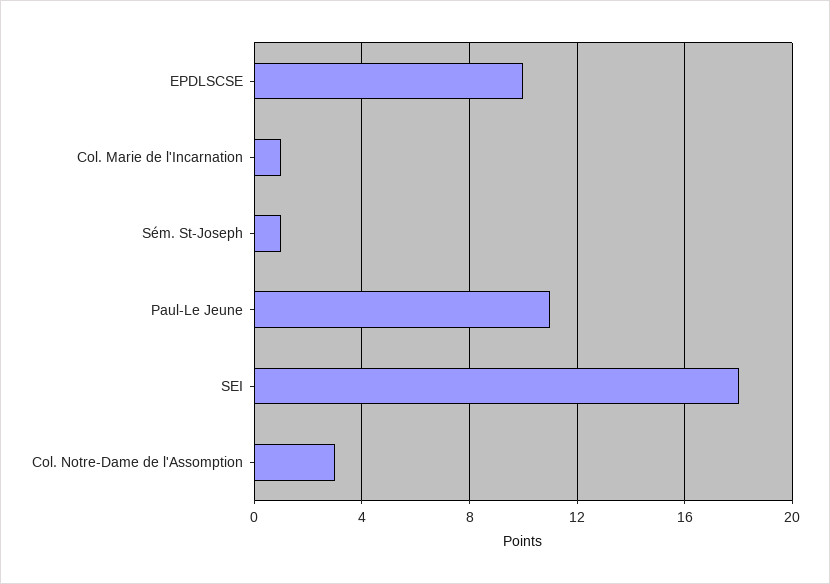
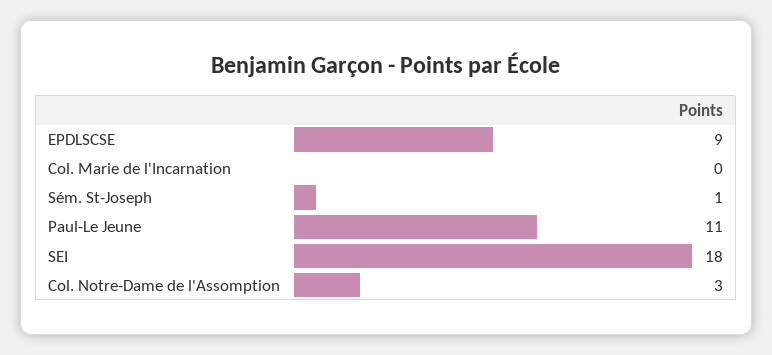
  {
-   "EPDLSCSE": 10,
+   "EPDLSCSE": 9,
-   "Col. Marie de l'Incarnation": 1,
+   "Col. Marie de l'Incarnation": 0,
    "Sém. St-Joseph": 1,
    "Paul-Le Jeune": 11,
    "SEI": 18,
    "Col. Notre-Dame de l'Assomption": 3
  }

